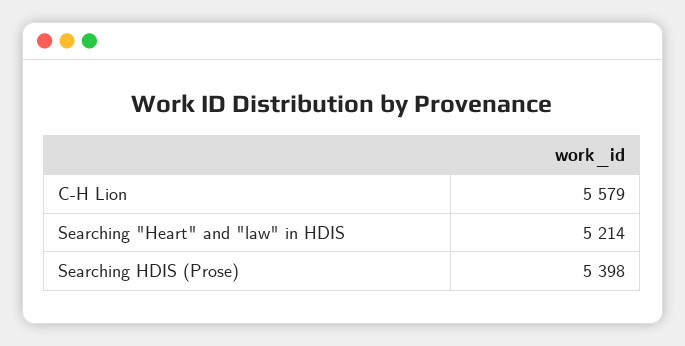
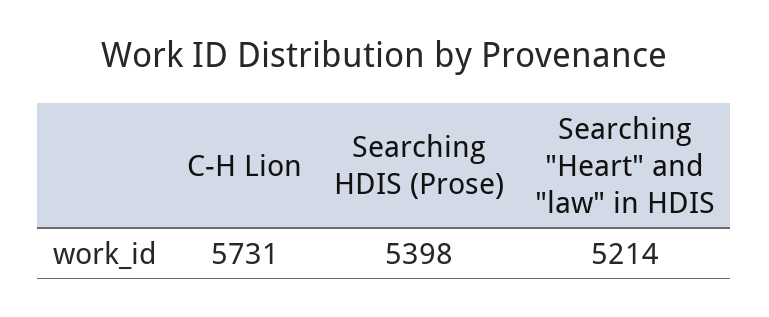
  {
-   "C-H Lion": 5579,
+   "C-H Lion": 5731,
    "Searching \"Heart\" and \"law\" in HDIS": 5214,
    "Searching HDIS (Prose)": 5398
  }

